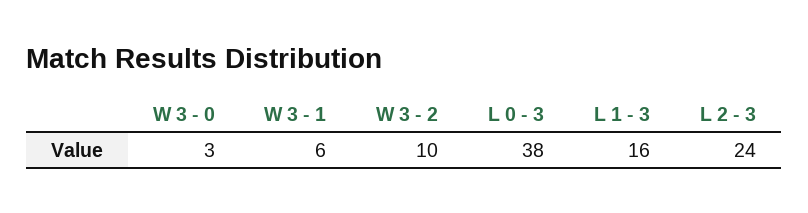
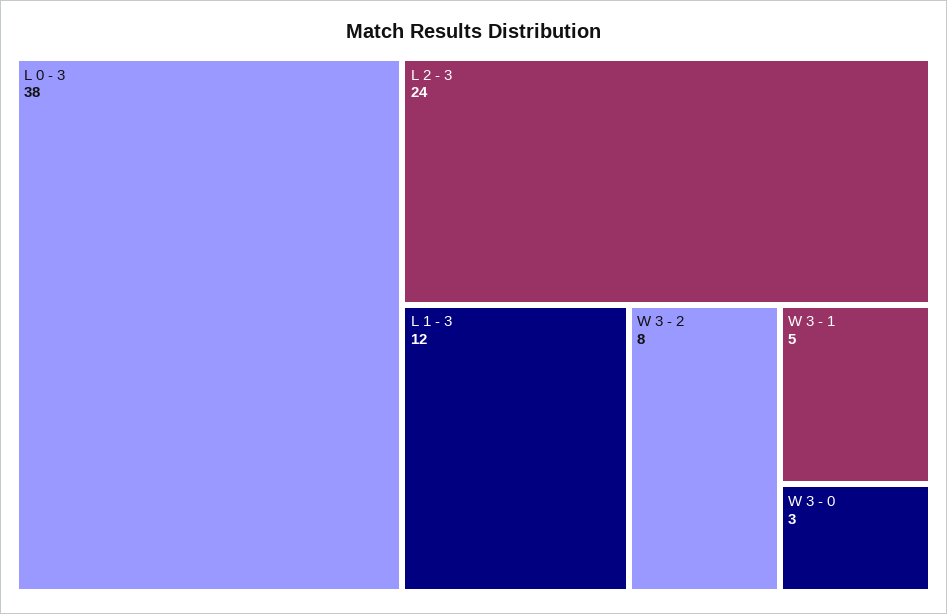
  {
    "W 3 - 0": 3,
-   "W 3 - 1": 6,
+   "W 3 - 1": 5,
-   "W 3 - 2": 10,
+   "W 3 - 2": 8,
    "L 0 - 3": 38,
-   "L 1 - 3": 16,
+   "L 1 - 3": 12,
    "L 2 - 3": 24
  }

